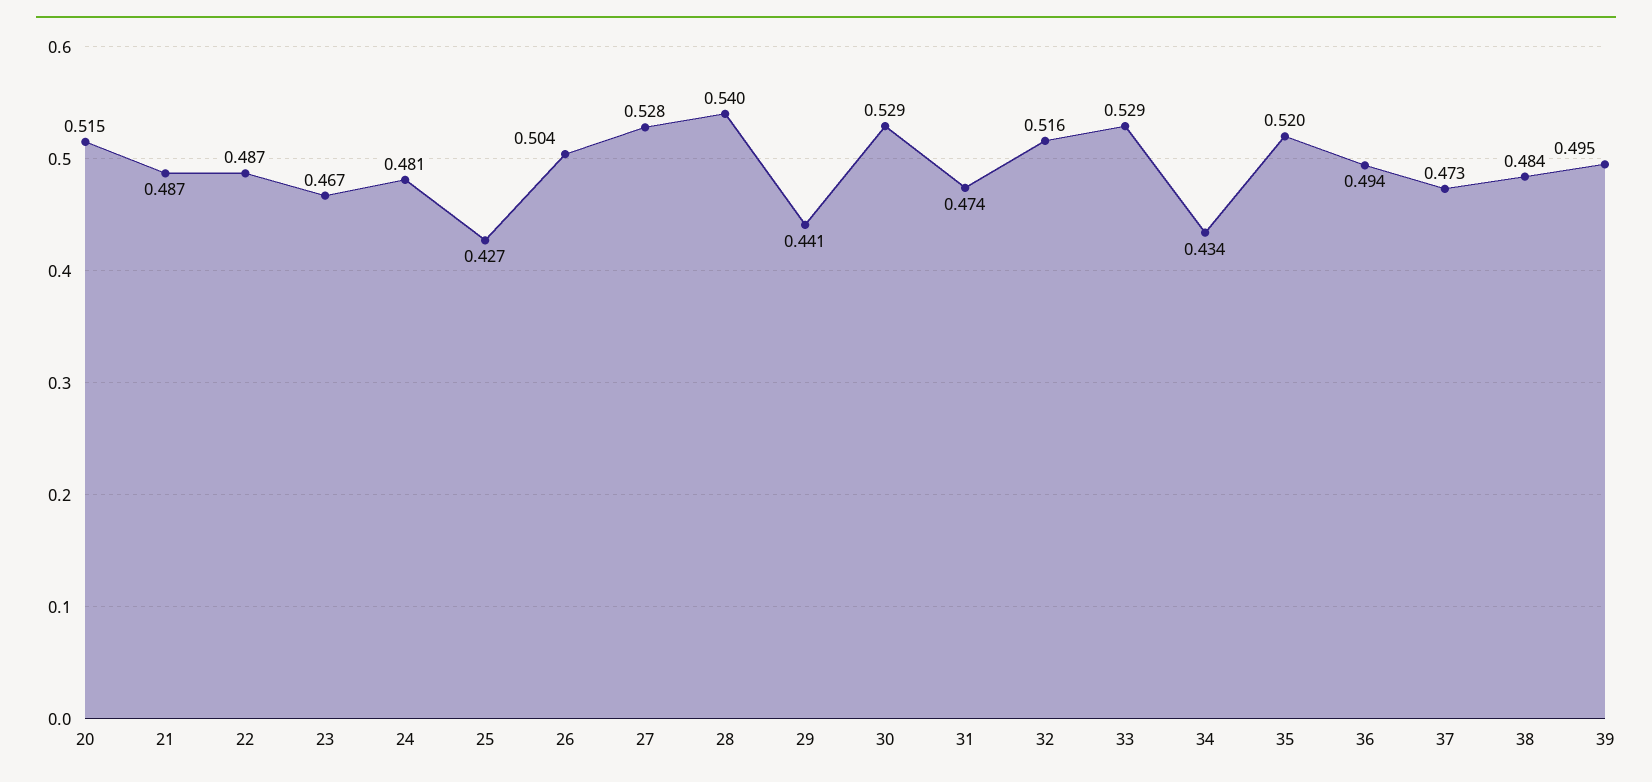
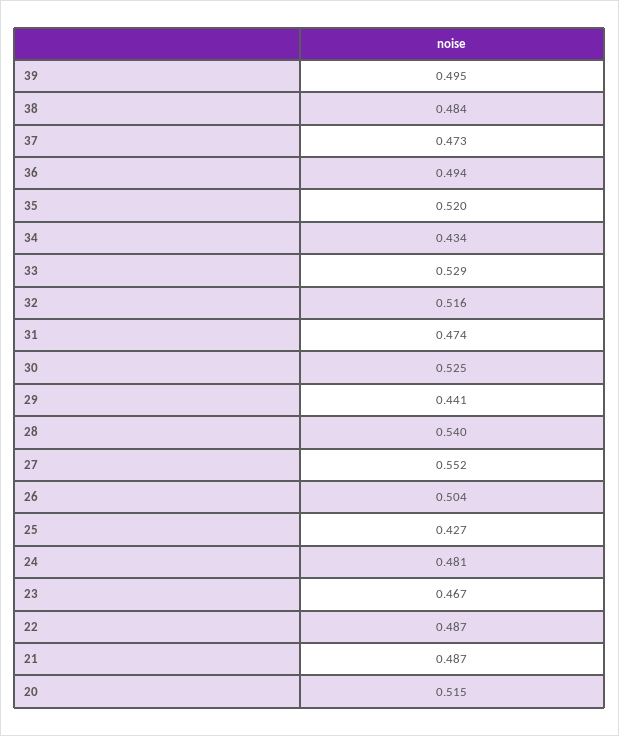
  {
    "20": 0.515,
    "21": 0.487,
    "22": 0.487,
    "23": 0.467,
    "24": 0.481,
    "25": 0.427,
    "26": 0.504,
-   "27": 0.528,
+   "27": 0.552,
    "28": 0.54,
    "29": 0.441,
-   "30": 0.529,
+   "30": 0.525,
    "31": 0.474,
    "32": 0.516,
    "33": 0.529,
    "34": 0.434,
    "35": 0.52,
    "36": 0.494,
    "37": 0.473,
    "38": 0.484,
    "39": 0.495
  }

